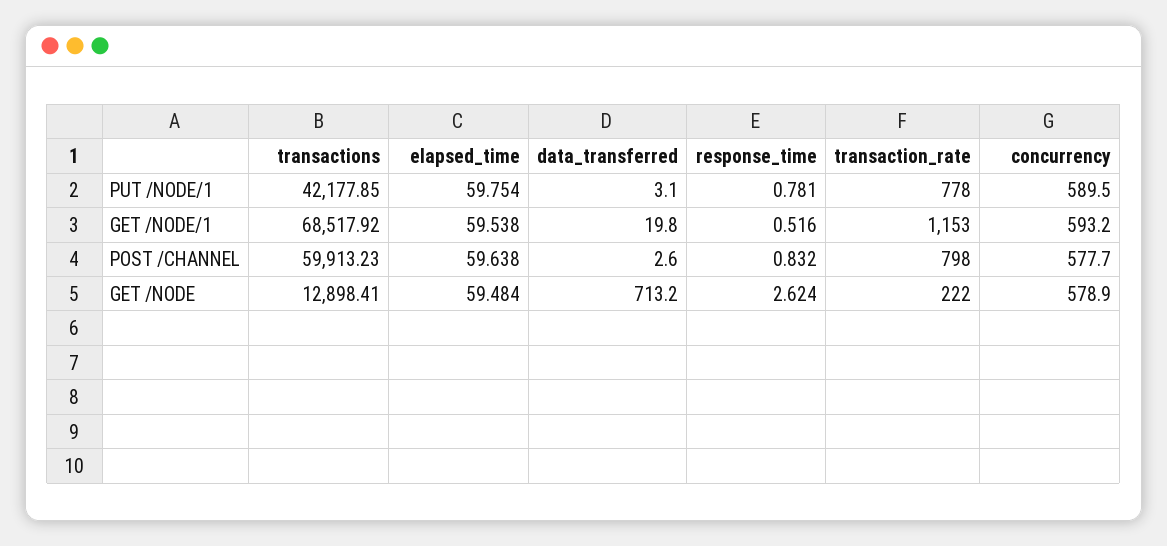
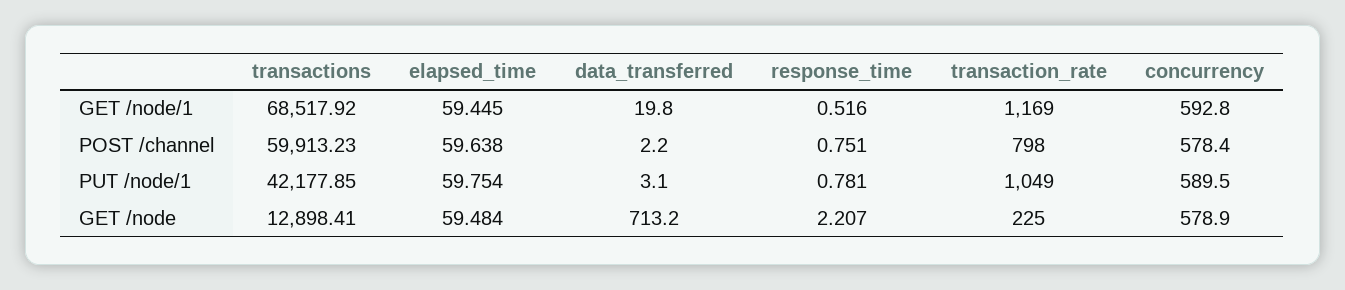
  {
    "transactions": {
      "PUT /NODE/1": 42177.85,
      "GET /NODE/1": 68517.92,
      "POST /CHANNEL": 59913.23,
      "GET /NODE": 12898.41
    },
    "elapsed_time": {
      "PUT /NODE/1": 59.754,
-     "GET /NODE/1": 59.538,
+     "GET /NODE/1": 59.445,
      "POST /CHANNEL": 59.638,
      "GET /NODE": 59.484
    },
    "data_transferred": {
      "PUT /NODE/1": 3.1,
      "GET /NODE/1": 19.8,
-     "POST /CHANNEL": 2.6,
+     "POST /CHANNEL": 2.2,
      "GET /NODE": 713.2
    },
    "response_time": {
      "PUT /NODE/1": 0.781,
      "GET /NODE/1": 0.516,
-     "POST /CHANNEL": 0.832,
+     "POST /CHANNEL": 0.751,
-     "GET /NODE": 2.624
+     "GET /NODE": 2.207
    },
    "transaction_rate": {
-     "PUT /NODE/1": 778,
+     "PUT /NODE/1": 1049,
-     "GET /NODE/1": 1153,
+     "GET /NODE/1": 1169,
      "POST /CHANNEL": 798,
-     "GET /NODE": 222
+     "GET /NODE": 225
    },
    "concurrency": {
      "PUT /NODE/1": 589.5,
-     "GET /NODE/1": 593.2,
+     "GET /NODE/1": 592.8,
-     "POST /CHANNEL": 577.7,
+     "POST /CHANNEL": 578.4,
      "GET /NODE": 578.9
    }
  }

